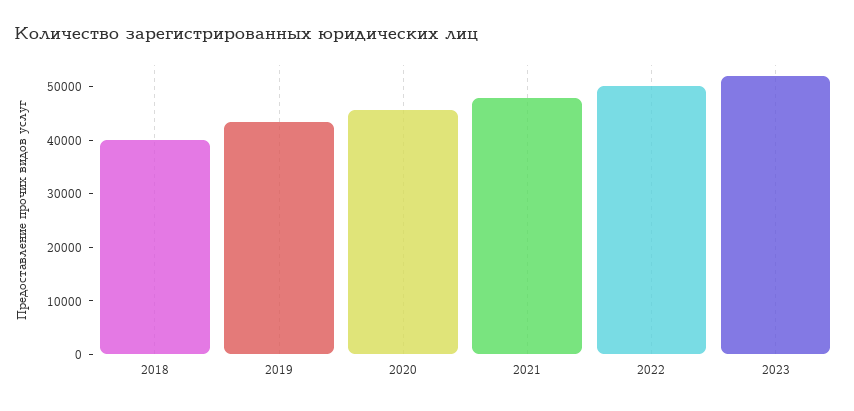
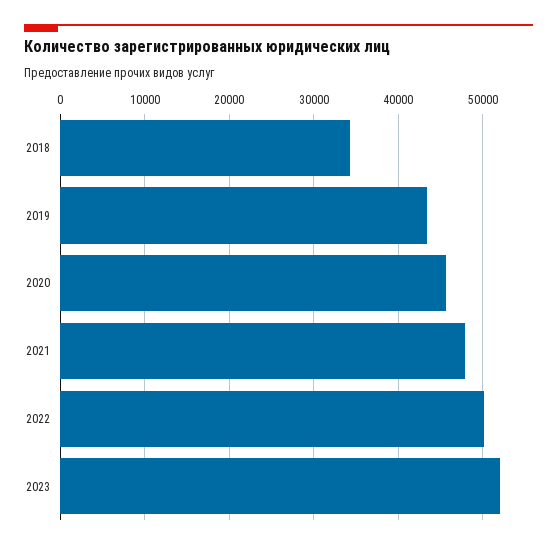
  {
-   "2018": 40000,
+   "2018": 34000,
    "2019": 43000,
    "2020": 46000,
    "2021": 48000,
    "2022": 50000,
    "2023": 52000
  }

